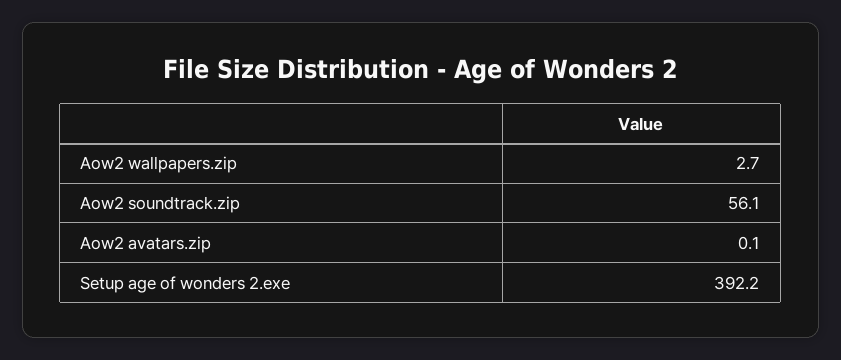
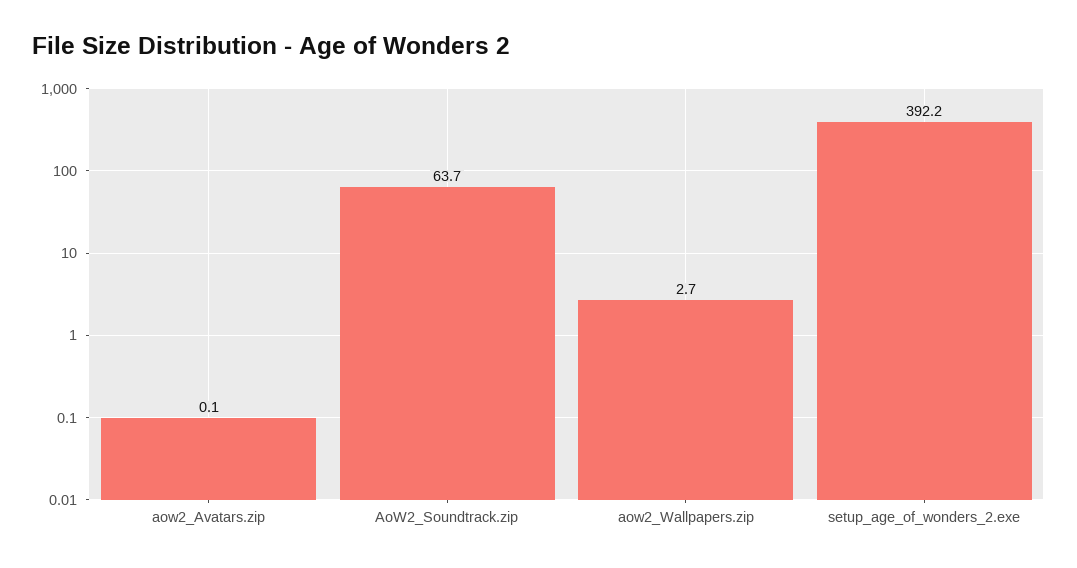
  {
    "Aow2 wallpapers.zip": 2.7,
-   "Aow2 soundtrack.zip": 56.1,
+   "Aow2 soundtrack.zip": 63.7,
    "Aow2 avatars.zip": 0.1,
    "Setup age of wonders 2.exe": 392.2
  }

